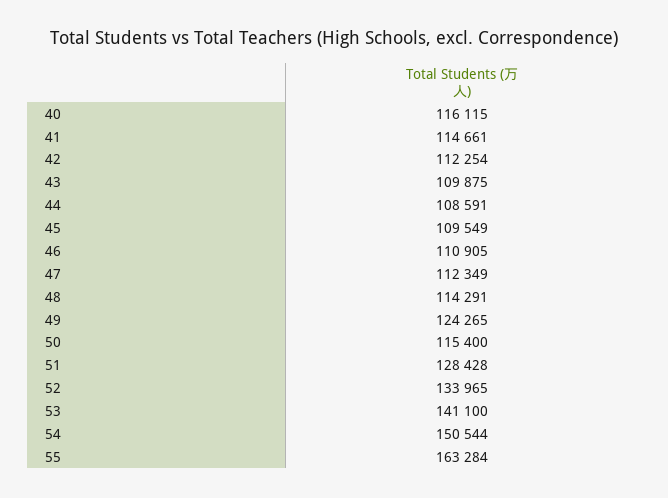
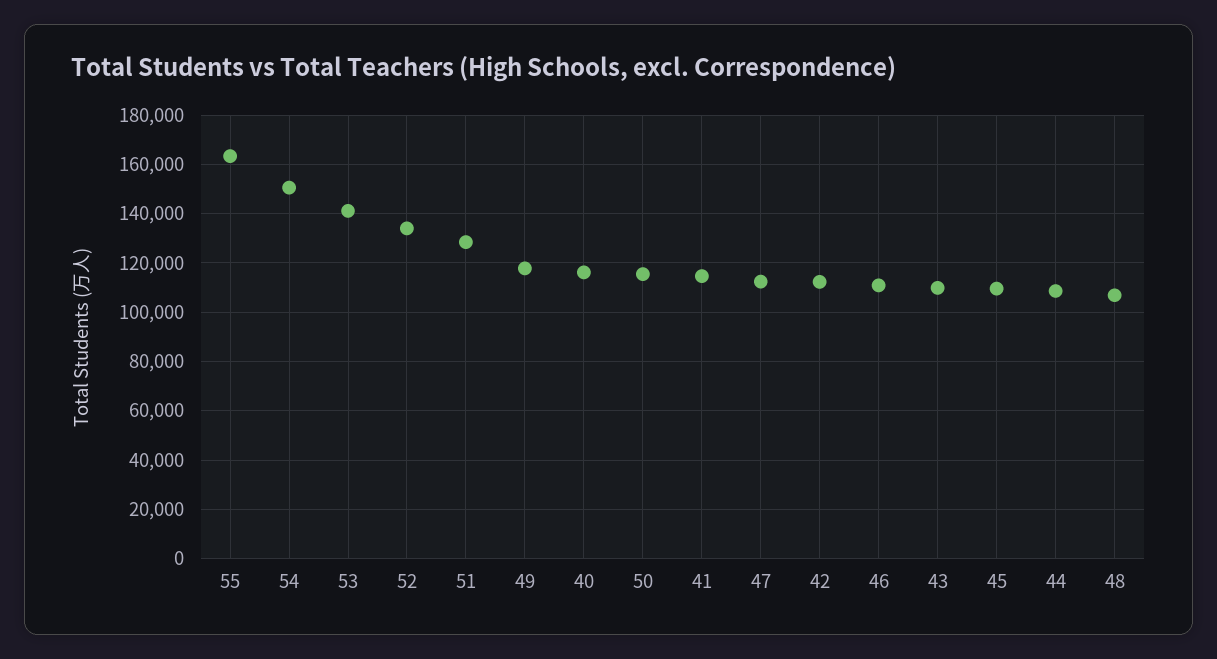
  {
    "40": 116115,
    "41": 114661,
    "42": 112254,
    "43": 109875,
    "44": 108591,
    "45": 109549,
    "46": 110905,
    "47": 112349,
-   "48": 114291,
+   "48": 107500,
-   "49": 124265,
+   "49": 117500,
    "50": 115400,
    "51": 128428,
    "52": 133965,
    "53": 141100,
    "54": 150544,
    "55": 163284
  }

